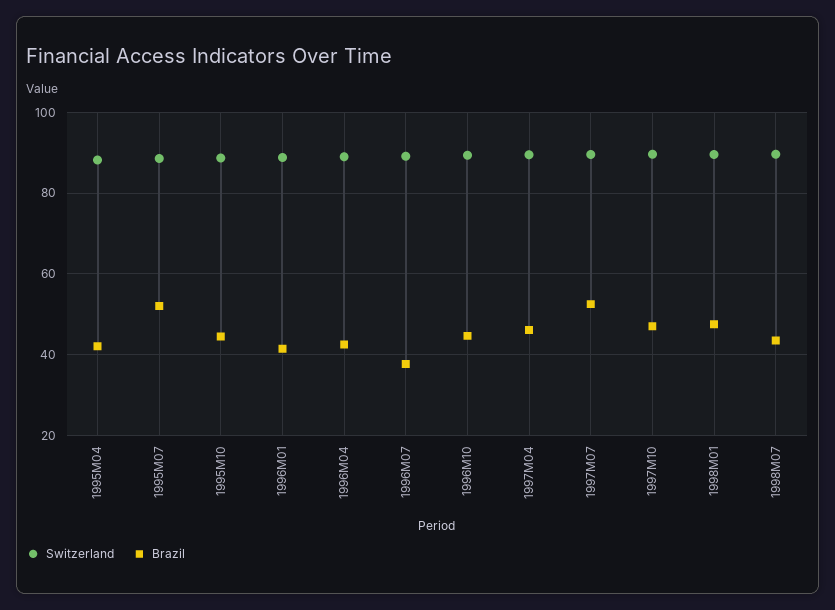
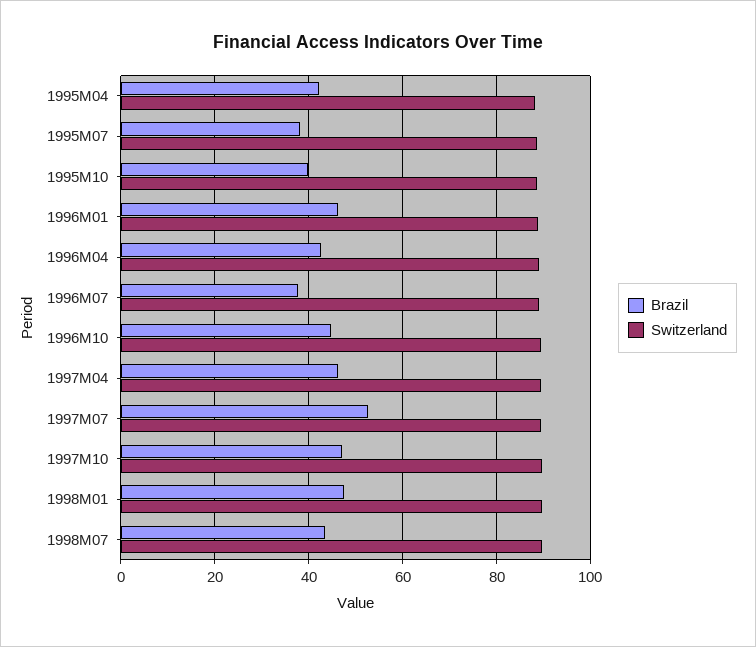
  {
    "Switzerland": {
      "1995M04": 88,
      "1995M07": 88,
      "1995M10": 88,
      "1996M01": 88,
      "1996M04": 88,
      "1996M07": 90,
      "1996M10": 90,
      "1997M04": 90,
      "1997M07": 90,
      "1997M10": 90,
      "1998M01": 90,
      "1998M07": 90
    },
    "Brazil": {
      "1995M04": 42,
-     "1995M07": 52,
+     "1995M07": 38,
-     "1995M10": 44,
+     "1995M10": 40,
-     "1996M01": 42,
+     "1996M01": 46,
      "1996M04": 42,
      "1996M07": 38,
      "1996M10": 44,
      "1997M04": 46,
      "1997M07": 52,
      "1997M10": 48,
      "1998M01": 48,
      "1998M07": 44
    }
  }

